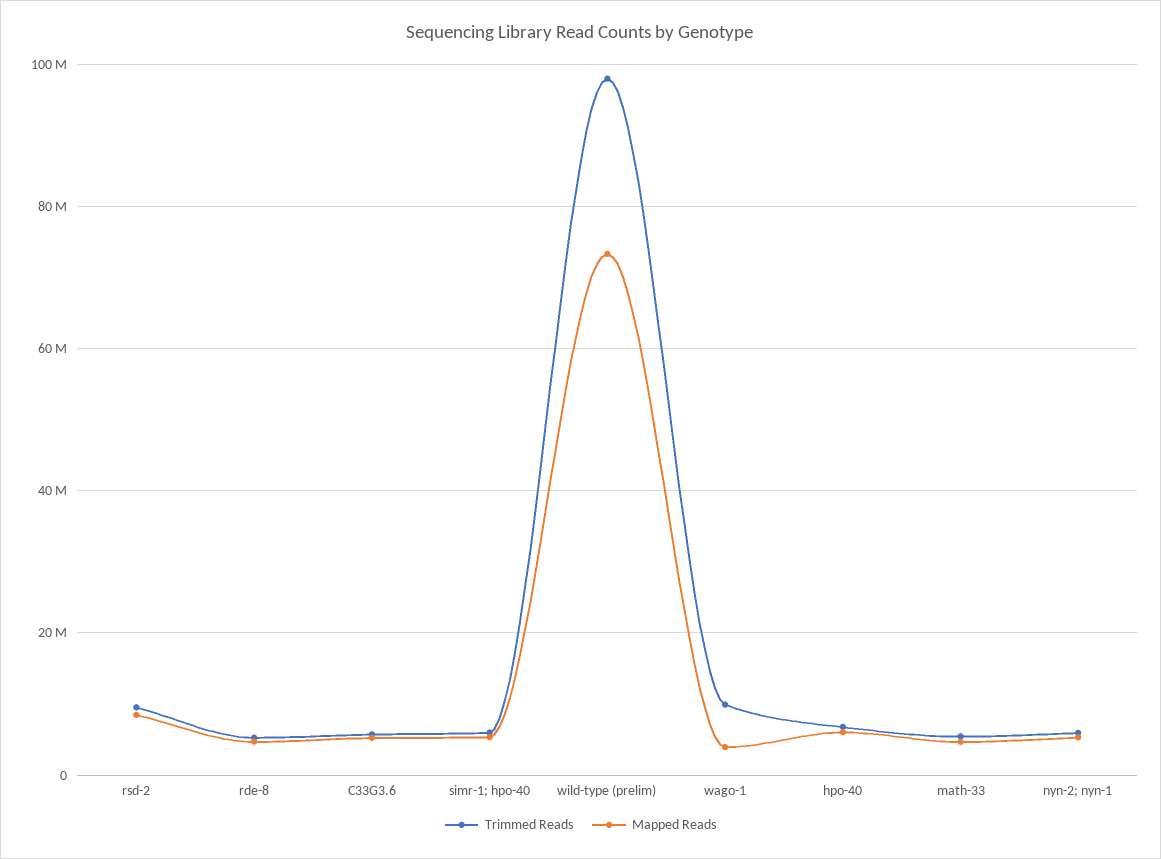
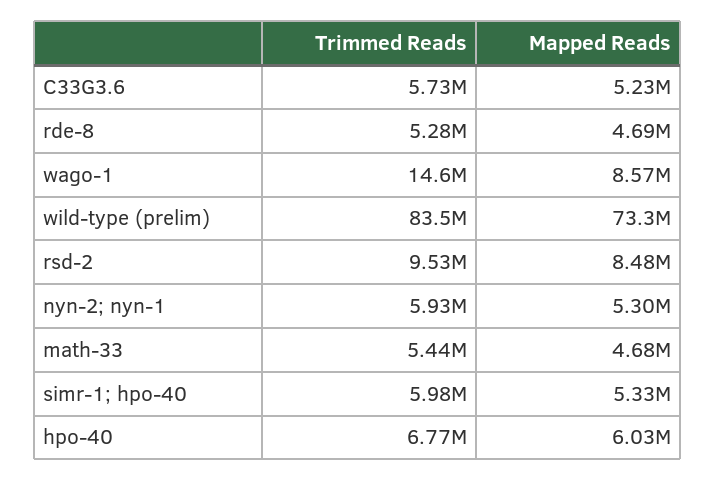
  {
    "Trimmed Reads": {
      "rsd-2": 9530000,
      "rde-8": 5280000,
      "C33G3.6": 5730000,
      "simr-1; hpo-40": 5980000,
-     "wild-type (prelim)": 98000000,
+     "wild-type (prelim)": 83500000,
-     "wago-1": 10000000,
+     "wago-1": 14600000,
      "hpo-40": 6770000,
      "math-33": 5440000,
      "nyn-2; nyn-1": 5930000
    },
    "Mapped Reads": {
      "rsd-2": 8480000,
      "rde-8": 4690000,
      "C33G3.6": 5230000,
      "simr-1; hpo-40": 5330000,
      "wild-type (prelim)": 73300000,
-     "wago-1": 4000000,
+     "wago-1": 8570000,
      "hpo-40": 6030000,
      "math-33": 4680000,
      "nyn-2; nyn-1": 5300000
    }
  }

